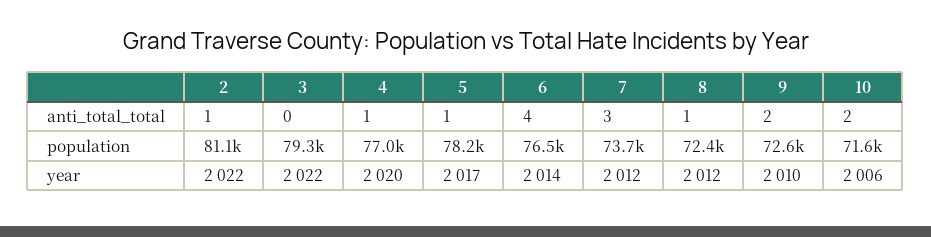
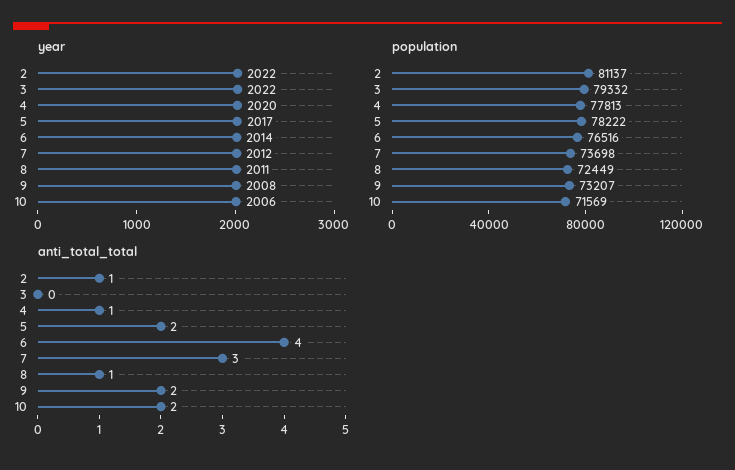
  {
    "anti_total_total": {
      "2": 1,
      "3": 0,
      "4": 1,
-     "5": 1,
+     "5": 2,
      "6": 4,
      "7": 3,
      "8": 1,
      "9": 2,
      "10": 2
    },
    "population": {
      "2": 81137,
      "3": 79332,
-     "4": 77000,
+     "4": 77813,
      "5": 78222,
      "6": 76516,
      "7": 73698,
      "8": 72449,
-     "9": 72600,
+     "9": 73207,
      "10": 71569
    },
    "year": {
      "2": 2022,
      "3": 2022,
      "4": 2020,
      "5": 2017,
      "6": 2014,
      "7": 2012,
-     "8": 2012,
+     "8": 2011,
-     "9": 2010,
+     "9": 2008,
      "10": 2006
    }
  }

